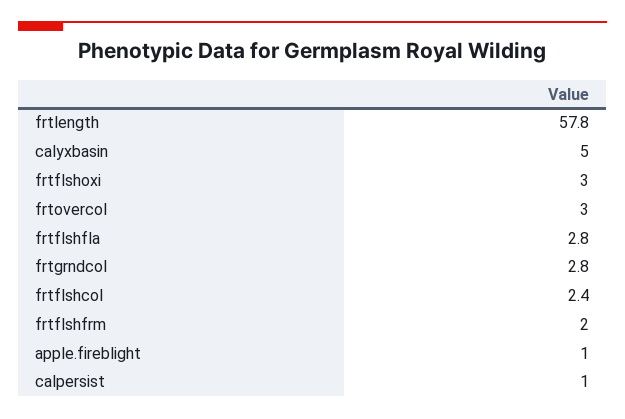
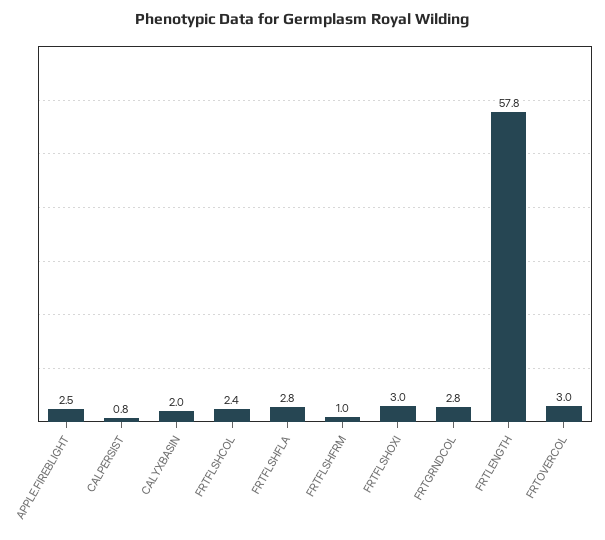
  {
    "frtlength": 57.8,
-   "calyxbasin": 5,
+   "calyxbasin": 2,
    "frtflshoxi": 3,
    "frtovercol": 3,
    "frtflshfla": 2.8,
    "frtgrndcol": 2.8,
    "frtflshcol": 2.4,
-   "frtflshfrm": 2,
+   "frtflshfrm": 1,
-   "apple.fireblight": 1,
+   "apple.fireblight": 2.5,
-   "calpersist": 1
+   "calpersist": 0.8
  }

